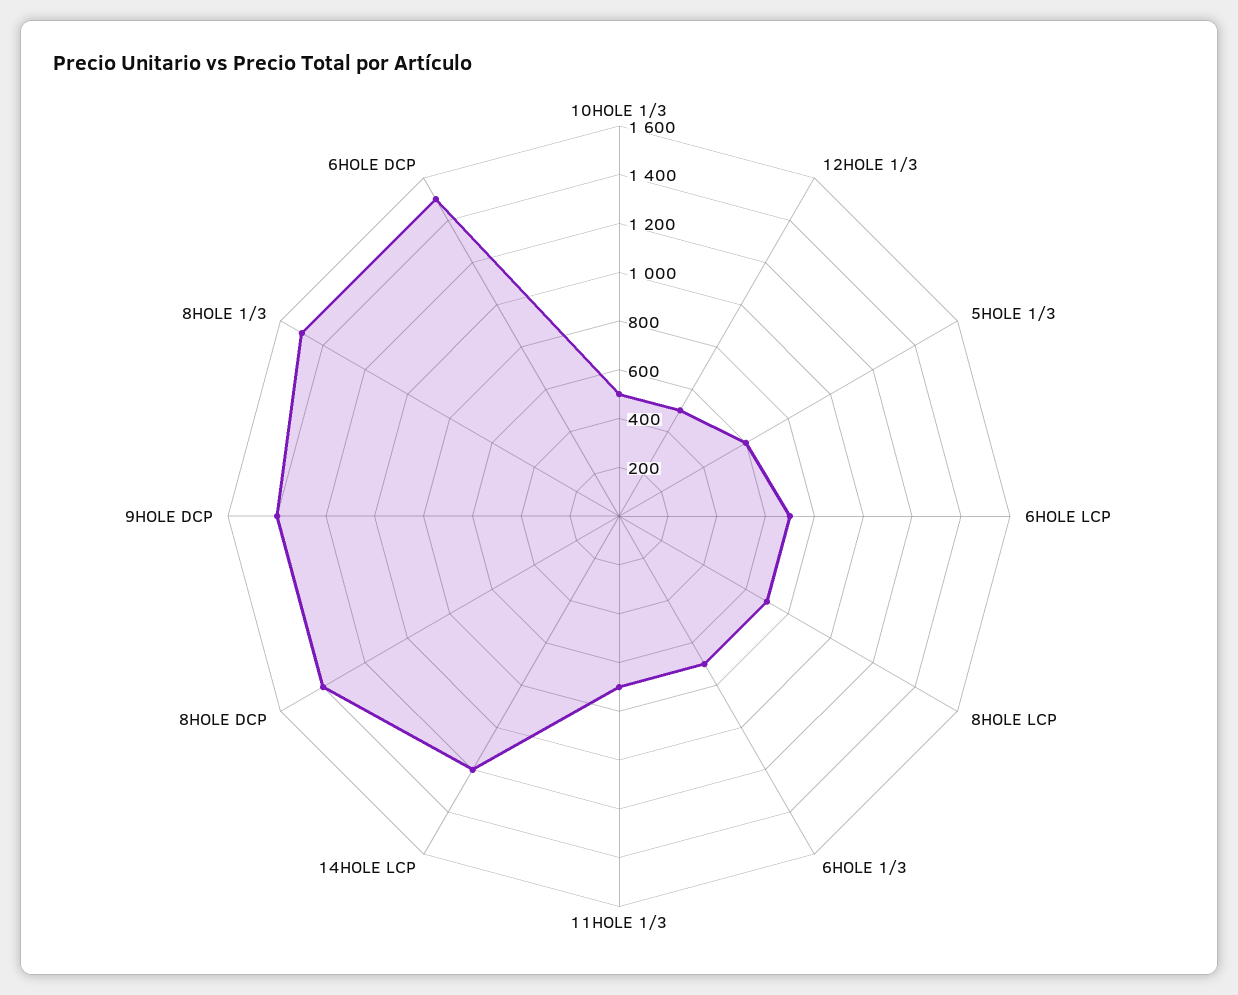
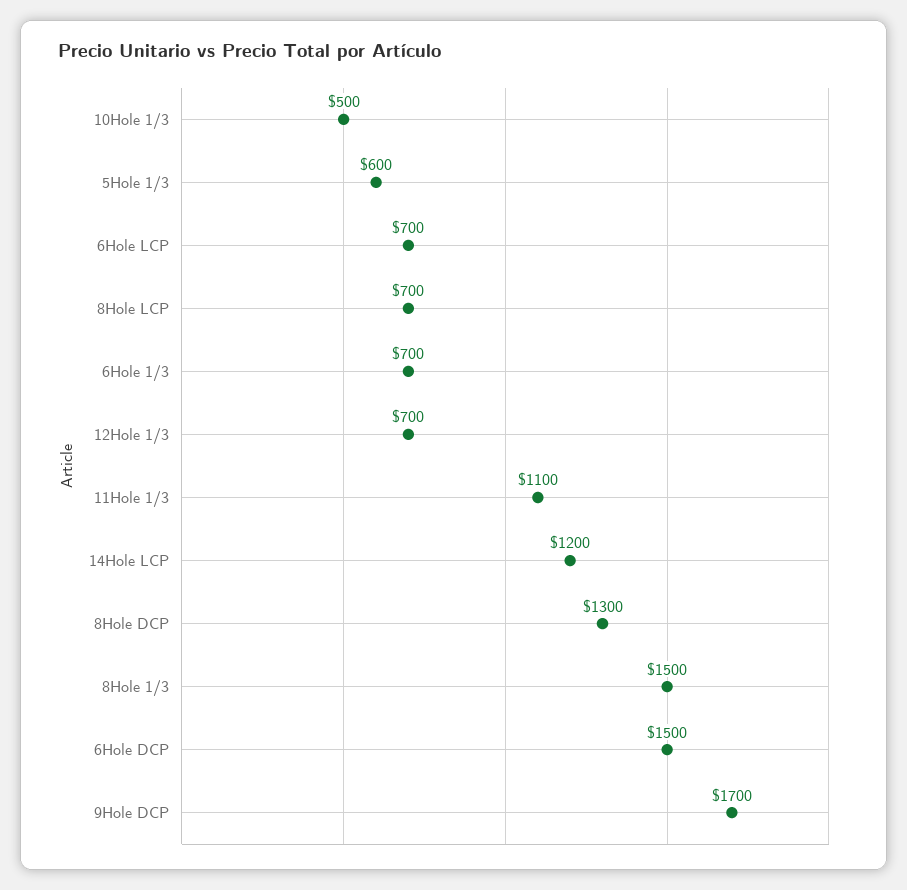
  {
    "10HOLE 1/3": 500,
-   "12HOLE 1/3": 500,
+   "12HOLE 1/3": 700,
    "5HOLE 1/3": 600,
    "6HOLE LCP": 700,
    "8HOLE LCP": 700,
    "6HOLE 1/3": 700,
-   "11HOLE 1/3": 700,
+   "11HOLE 1/3": 1100,
    "14HOLE LCP": 1200,
-   "8HOLE DCP": 1400,
+   "8HOLE DCP": 1300,
-   "9HOLE DCP": 1400,
+   "9HOLE DCP": 1700,
    "8HOLE 1/3": 1500,
    "6HOLE DCP": 1500
  }

